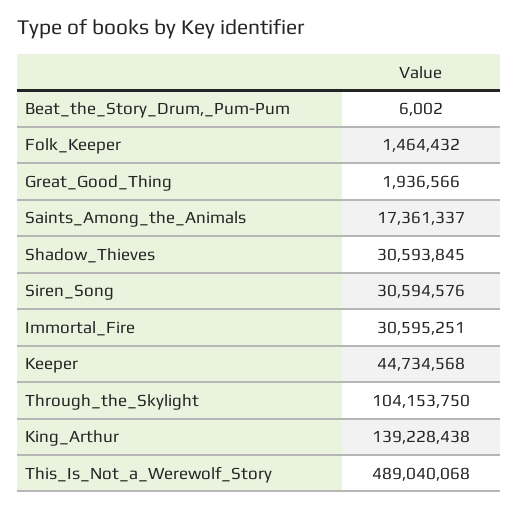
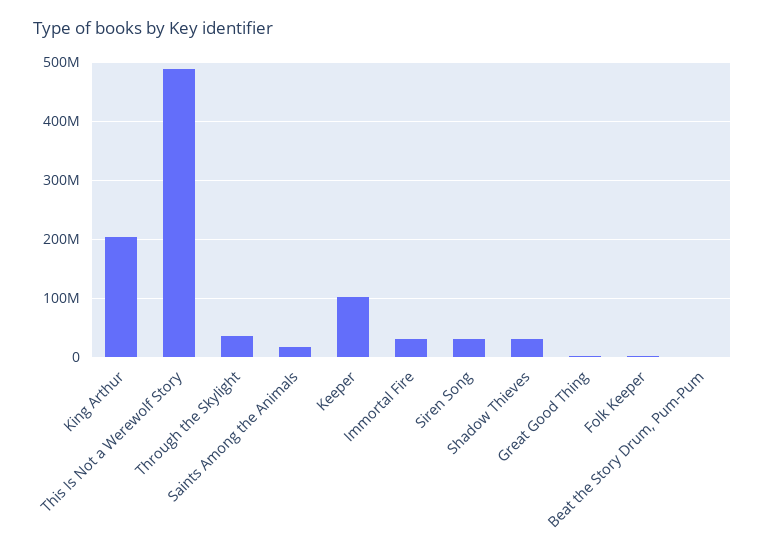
  {
    "Beat_the_Story_Drum,_Pum-Pum": 6002,
    "Folk_Keeper": 1464432,
    "Great_Good_Thing": 1936566,
    "Saints_Among_the_Animals": 17361337,
    "Shadow_Thieves": 30593845,
    "Siren_Song": 30594576,
    "Immortal_Fire": 30595251,
-   "Keeper": 44734568,
+   "Keeper": 100000000,
-   "Through_the_Skylight": 104153750,
+   "Through_the_Skylight": 40000000,
-   "King_Arthur": 139228438,
+   "King_Arthur": 200000000,
    "This_Is_Not_a_Werewolf_Story": 489040068
  }

